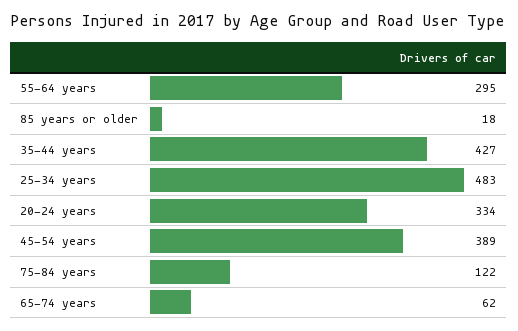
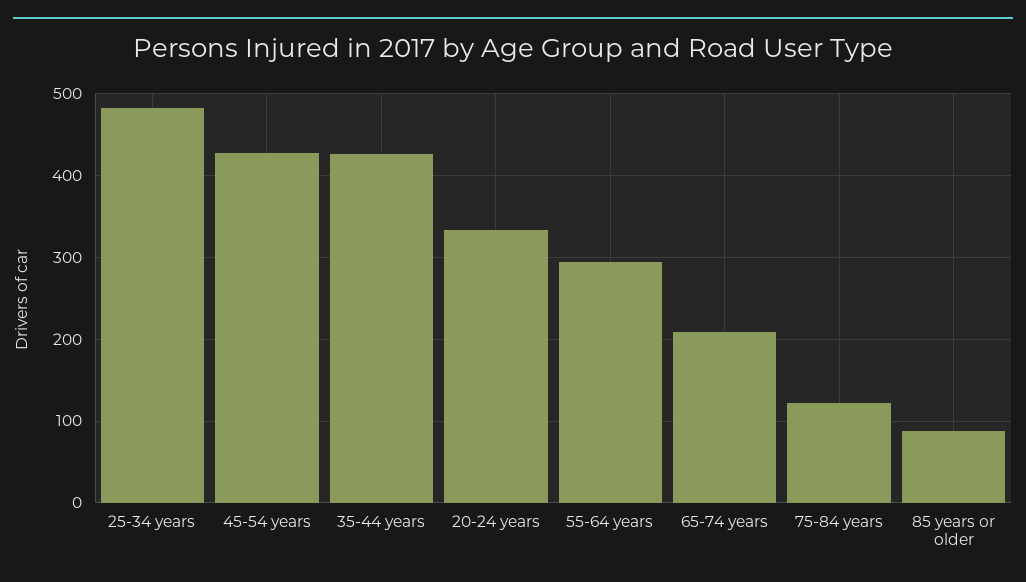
  {
    "55-64 years": 295,
-   "85 years or older": 18,
+   "85 years or older": 90,
    "35-44 years": 427,
    "25-34 years": 483,
    "20-24 years": 334,
-   "45-54 years": 389,
+   "45-54 years": 430,
    "75-84 years": 122,
-   "65-74 years": 62
+   "65-74 years": 210
  }

